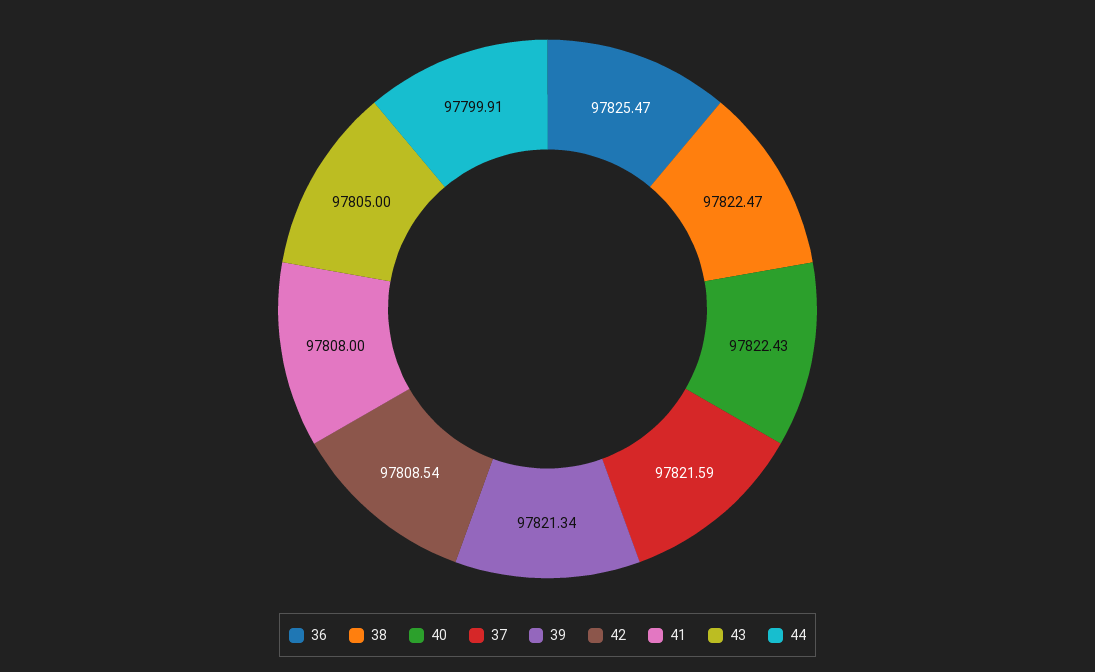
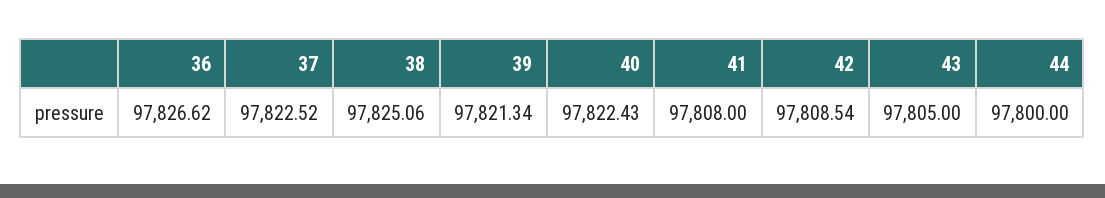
  {
-   "36": 97825.47,
+   "36": 97826.62,
-   "38": 97822.47,
+   "38": 97825.06,
    "40": 97822.43,
-   "37": 97821.59,
+   "37": 97822.52,
    "39": 97821.34,
    "42": 97808.54,
    "41": 97808,
    "43": 97805,
-   "44": 97799.91
+   "44": 97800
  }

